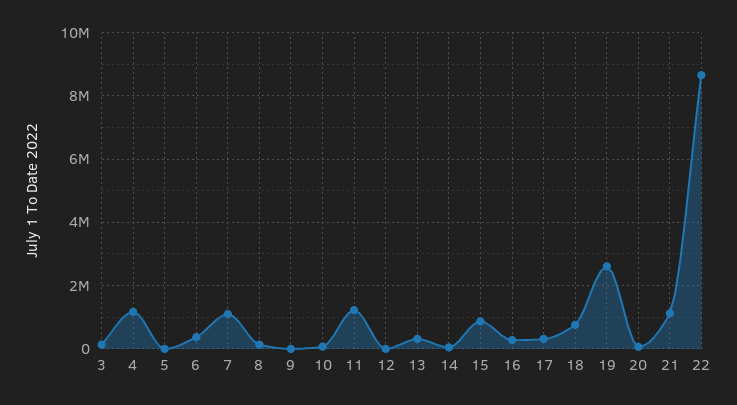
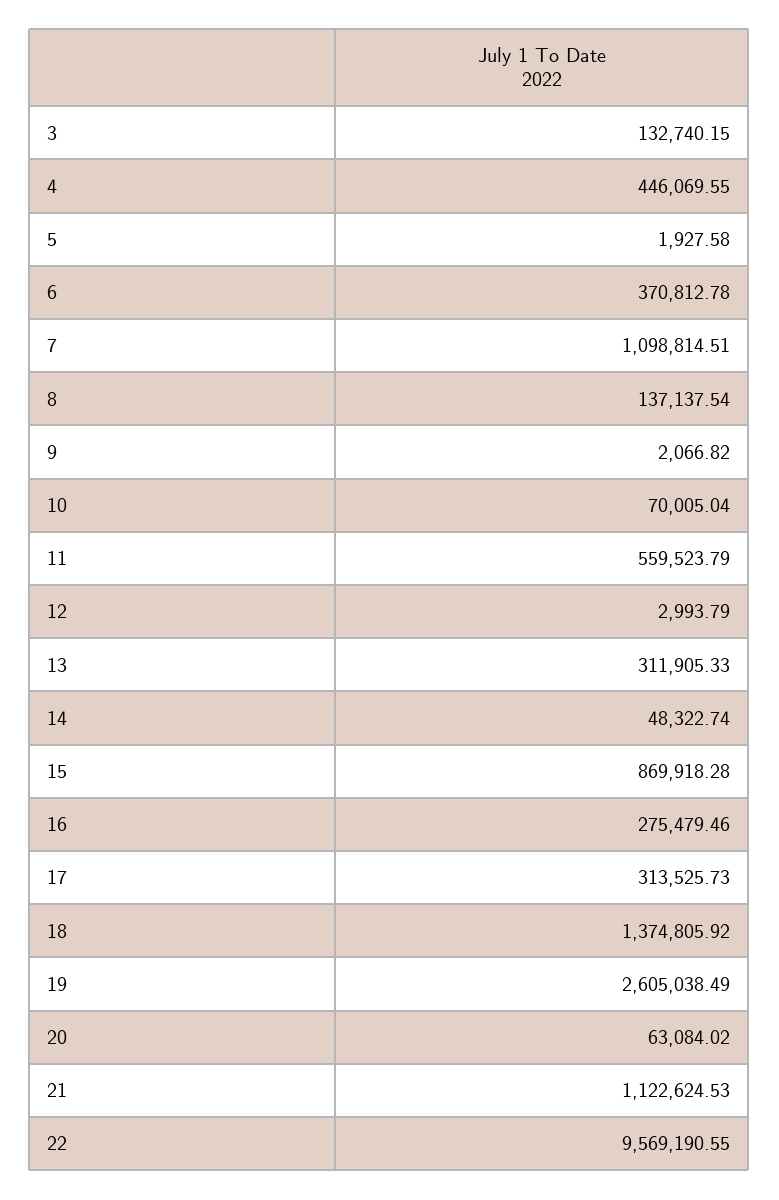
  {
    "3": 132740.15,
-   "4": 1200000,
+   "4": 446069.55,
    "5": 1927.58,
    "6": 370812.78,
    "7": 1098814.51,
    "8": 137137.54,
    "9": 2066.82,
    "10": 70005.04,
-   "11": 1200000,
+   "11": 559523.79,
    "12": 2993.79,
    "13": 311905.33,
    "14": 48322.74,
    "15": 869918.28,
    "16": 275479.46,
    "17": 313525.73,
-   "18": 800000,
+   "18": 1374805.92,
    "19": 2605038.49,
    "20": 63084.02,
    "21": 1122624.53,
-   "22": 8600000
+   "22": 9569190.55
  }

